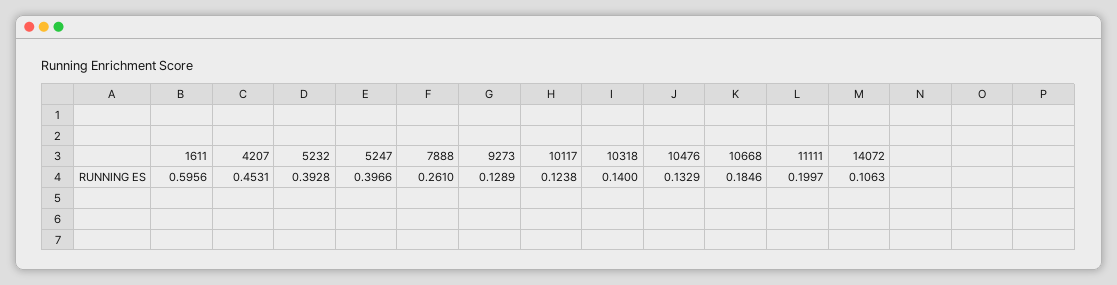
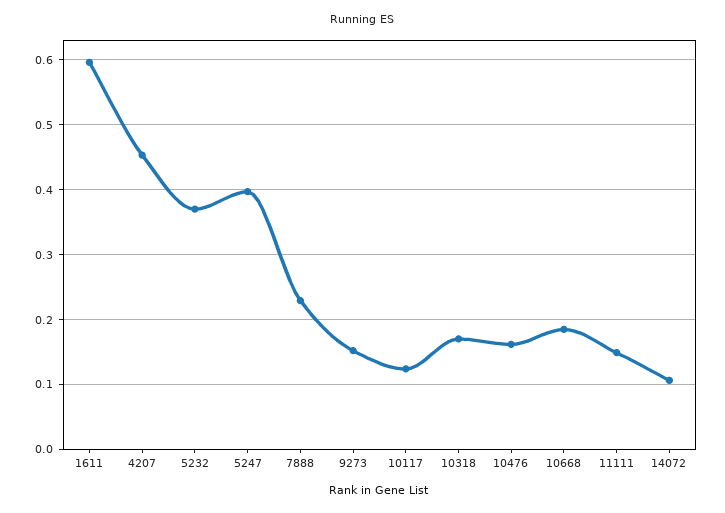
  {
    "1611": 0.5956,
    "4207": 0.4531,
-   "5232": 0.3928,
+   "5232": 0.37,
    "5247": 0.3966,
-   "7888": 0.261,
+   "7888": 0.23,
-   "9273": 0.1289,
+   "9273": 0.15,
    "10117": 0.1238,
-   "10318": 0.14,
+   "10318": 0.17,
-   "10476": 0.1329,
+   "10476": 0.16,
    "10668": 0.1846,
-   "11111": 0.1997,
+   "11111": 0.15,
    "14072": 0.1063
  }

